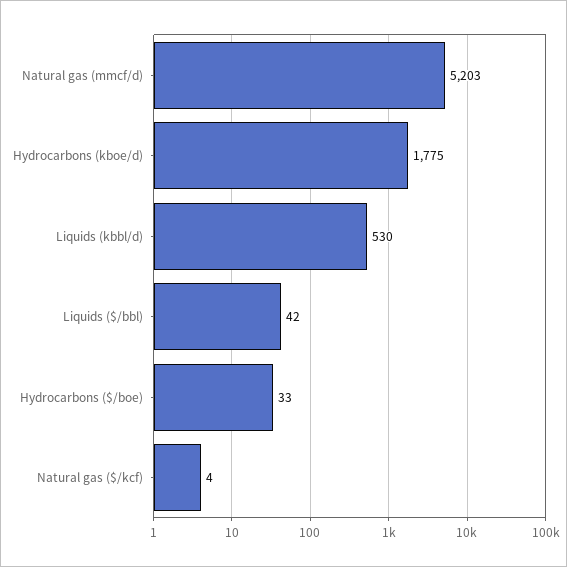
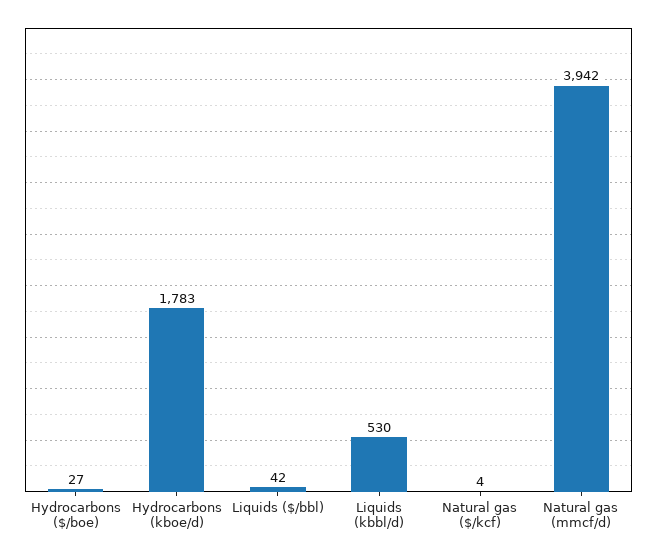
  {
-   "Natural gas (mmcf/d)": 5203,
+   "Natural gas (mmcf/d)": 3942,
-   "Hydrocarbons (kboe/d)": 1775,
+   "Hydrocarbons (kboe/d)": 1783,
    "Liquids (kbbl/d)": 530,
    "Liquids ($/bbl)": 42,
-   "Hydrocarbons ($/boe)": 33,
+   "Hydrocarbons ($/boe)": 27,
    "Natural gas ($/kcf)": 4
  }

